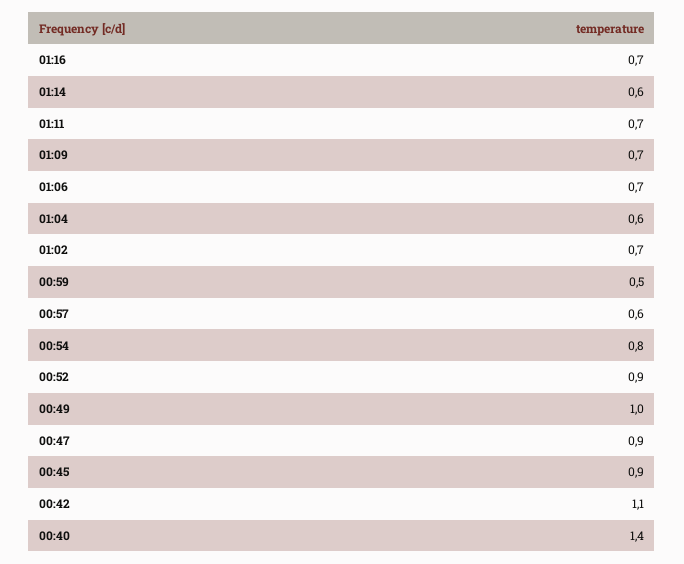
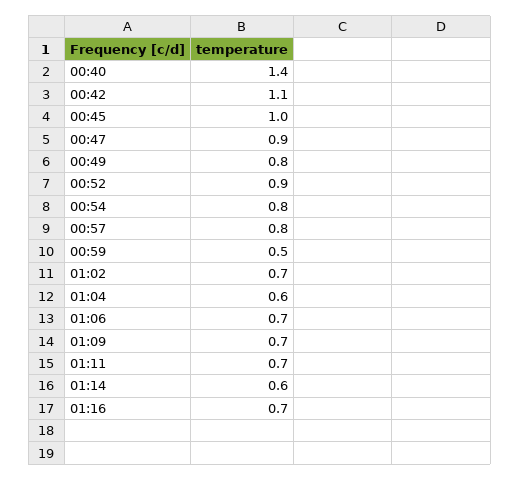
  {
    "01:16": 0.7,
    "01:14": 0.6,
    "01:11": 0.7,
    "01:09": 0.7,
    "01:06": 0.7,
    "01:04": 0.6,
    "01:02": 0.7,
    "00:59": 0.5,
-   "00:57": 0.6,
+   "00:57": 0.8,
    "00:54": 0.8,
    "00:52": 0.9,
-   "00:49": 1,
+   "00:49": 0.8,
    "00:47": 0.9,
-   "00:45": 0.9,
+   "00:45": 1,
    "00:42": 1.1,
    "00:40": 1.4
  }

